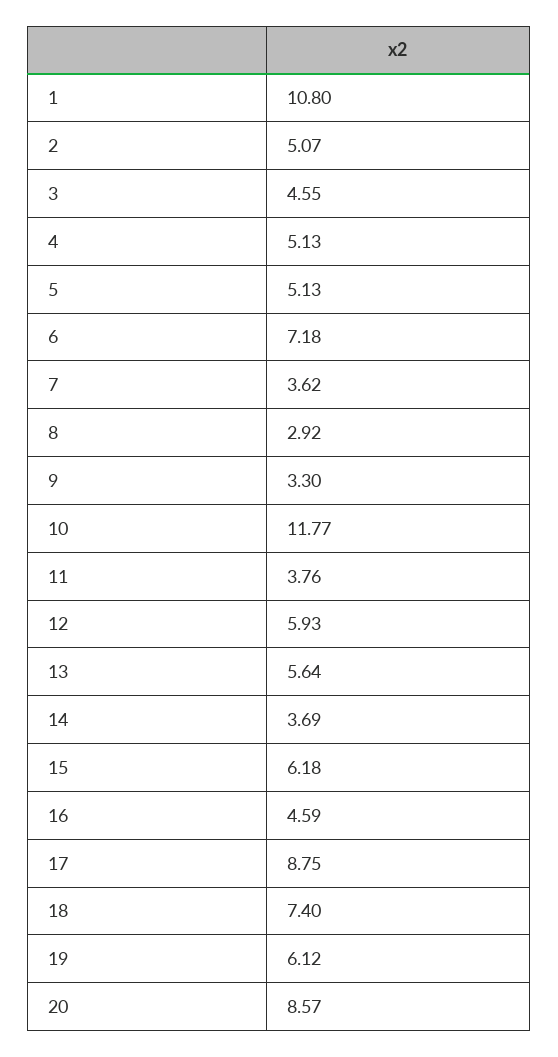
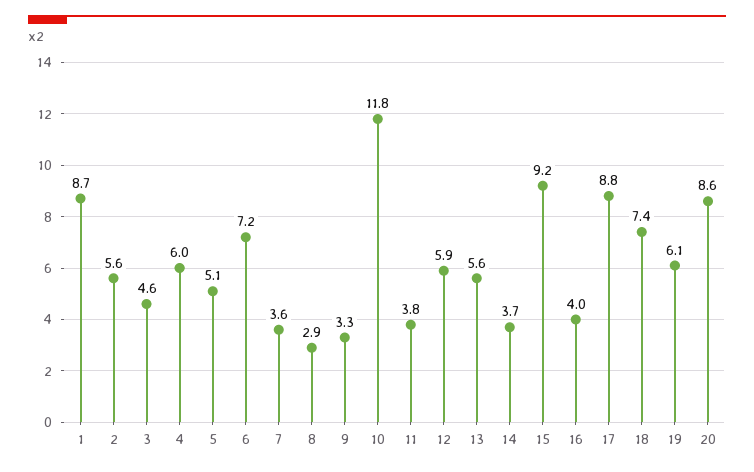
  {
-   "1": 10.8,
+   "1": 8.7,
-   "2": 5.07,
+   "2": 5.6,
    "3": 4.55,
-   "4": 5.13,
+   "4": 6,
    "5": 5.13,
    "6": 7.18,
    "7": 3.62,
    "8": 2.92,
    "9": 3.3,
    "10": 11.77,
    "11": 3.76,
    "12": 5.93,
    "13": 5.64,
    "14": 3.69,
-   "15": 6.18,
+   "15": 9.2,
-   "16": 4.59,
+   "16": 4,
    "17": 8.75,
    "18": 7.4,
    "19": 6.12,
    "20": 8.57
  }

